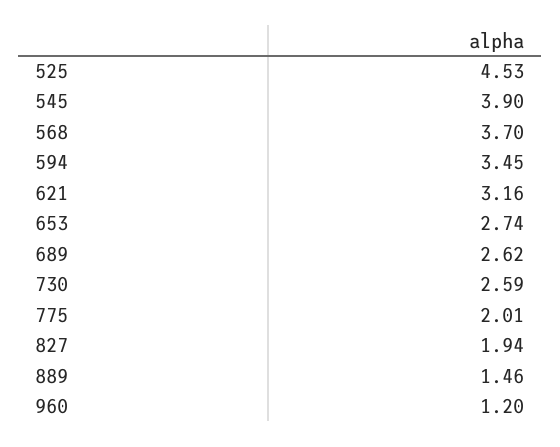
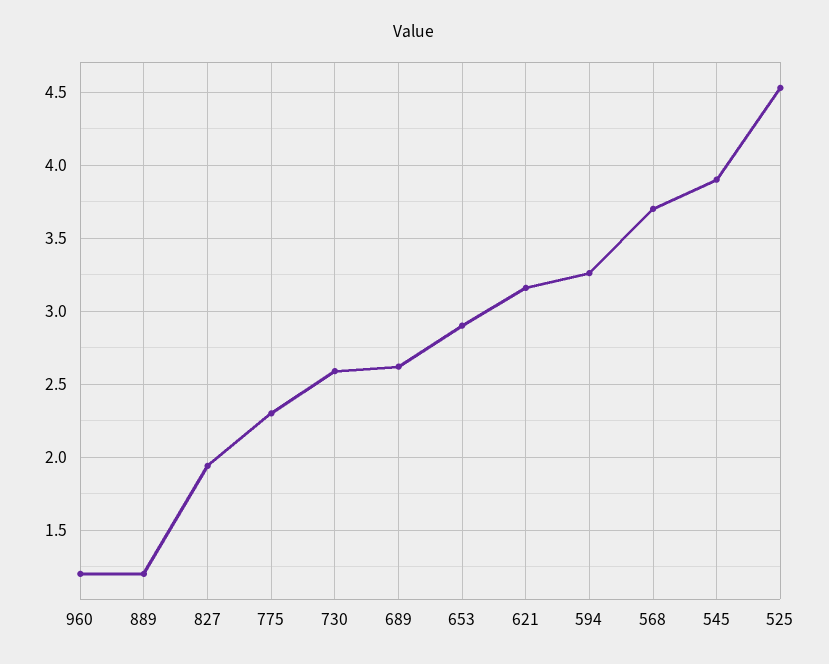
  {
    "525": 4.53,
    "545": 3.9,
    "568": 3.7,
-   "594": 3.45,
+   "594": 3.25,
    "621": 3.16,
-   "653": 2.74,
+   "653": 2.9,
    "689": 2.62,
    "730": 2.59,
-   "775": 2.01,
+   "775": 2.3,
    "827": 1.94,
-   "889": 1.46,
+   "889": 1.2,
    "960": 1.2
  }

